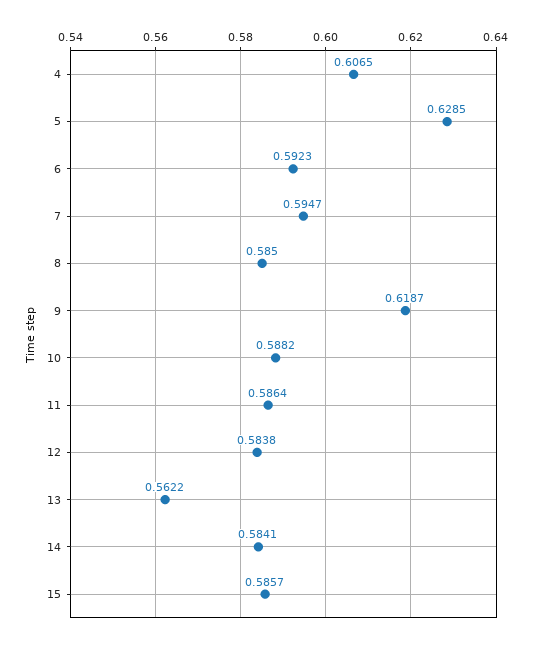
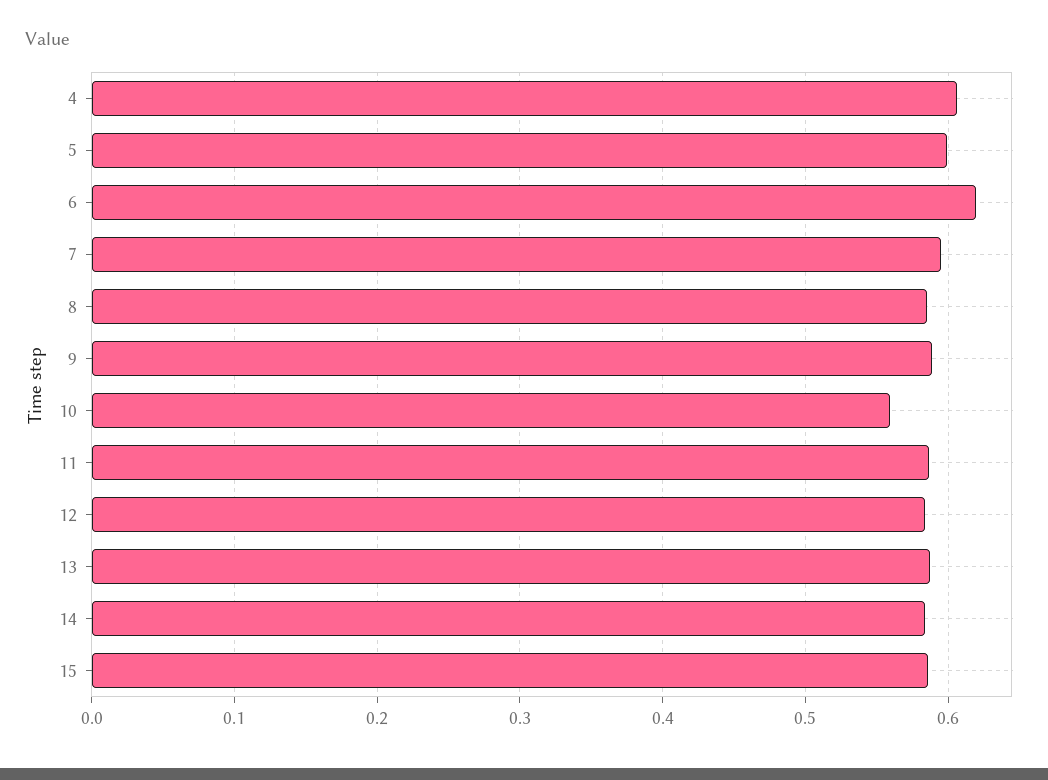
  {
    "4": 0.6065,
-   "5": 0.6285,
+   "5": 0.6,
-   "6": 0.5923,
+   "6": 0.62,
    "7": 0.5947,
    "8": 0.585,
-   "9": 0.6187,
+   "9": 0.59,
-   "10": 0.5882,
+   "10": 0.56,
    "11": 0.5864,
    "12": 0.5838,
-   "13": 0.5622,
+   "13": 0.59,
    "14": 0.5841,
    "15": 0.5857
  }

